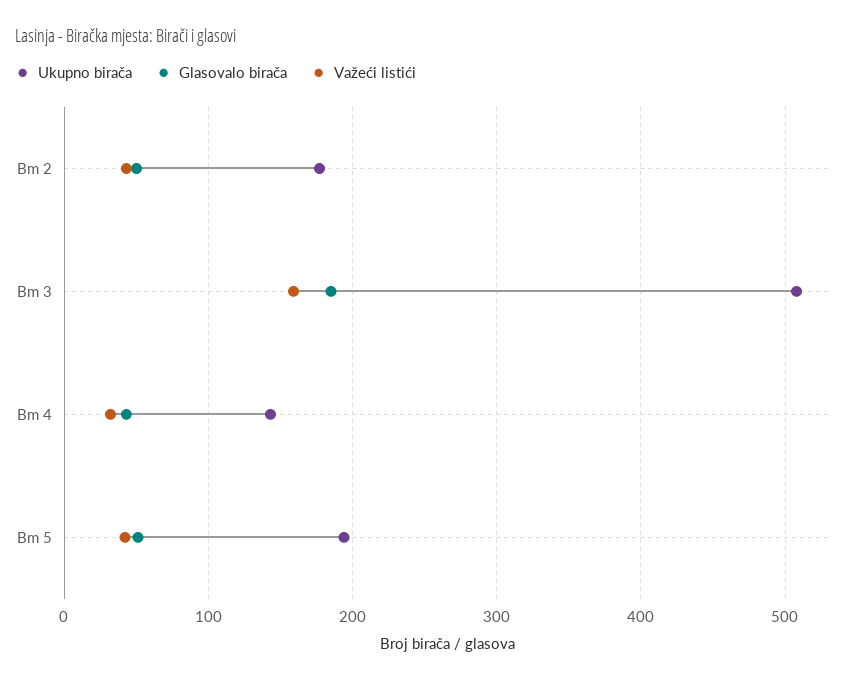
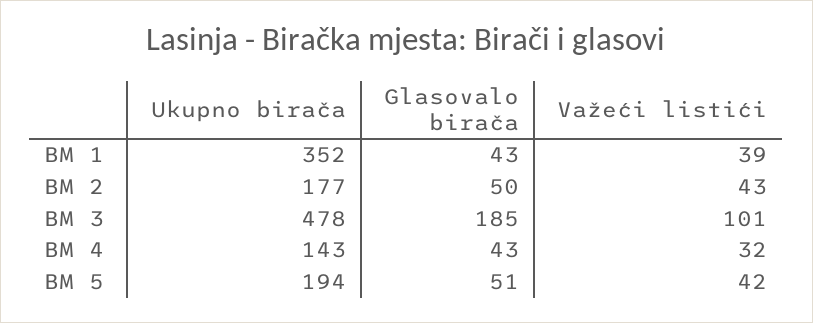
  {
    "Ukupno birača": {
      "Bm 2": 177,
-     "Bm 3": 510,
+     "Bm 3": 478,
      "Bm 4": 143,
-     "Bm 5": 194
+     "Bm 5": 194,
+     "BM 1": 352
    },
    "Glasovalo birača": {
      "Bm 2": 50,
      "Bm 3": 185,
      "Bm 4": 43,
-     "Bm 5": 51
+     "Bm 5": 51,
+     "BM 1": 43
    },
    "Važeći listići": {
      "Bm 2": 43,
-     "Bm 3": 160,
+     "Bm 3": 101,
      "Bm 4": 32,
-     "Bm 5": 42
+     "Bm 5": 42,
+     "BM 1": 39
    }
  }

